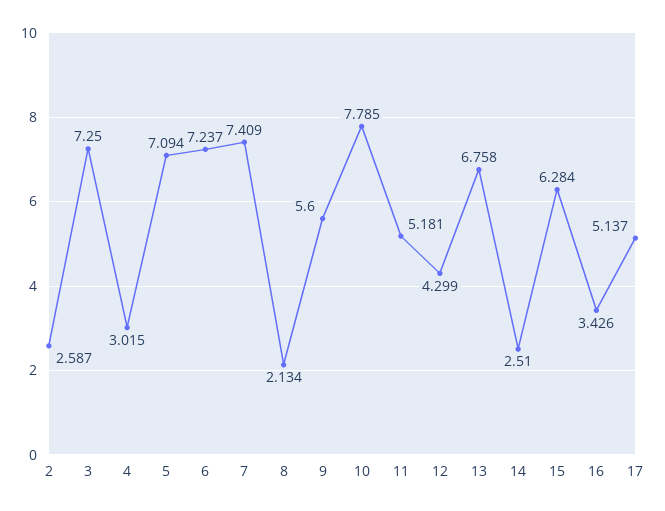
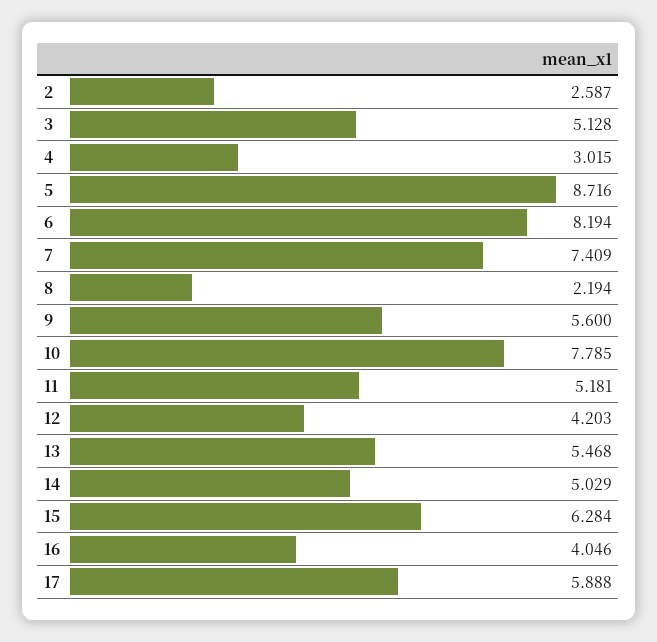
  {
    "2": 2.587,
-   "3": 7.25,
+   "3": 5.128,
    "4": 3.015,
-   "5": 7.094,
+   "5": 8.716,
-   "6": 7.237,
+   "6": 8.194,
    "7": 7.409,
-   "8": 2.134,
+   "8": 2.194,
    "9": 5.6,
    "10": 7.785,
    "11": 5.181,
-   "12": 4.299,
+   "12": 4.203,
-   "13": 6.758,
+   "13": 5.468,
-   "14": 2.51,
+   "14": 5.029,
    "15": 6.284,
-   "16": 3.426,
+   "16": 4.046,
-   "17": 5.137
+   "17": 5.888
  }

